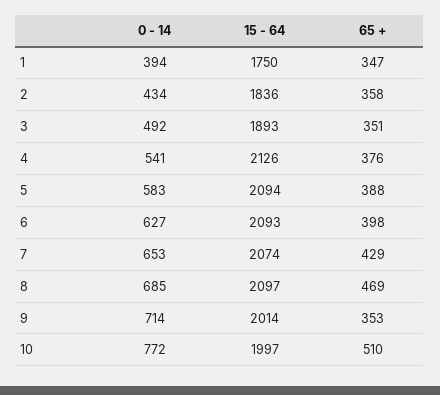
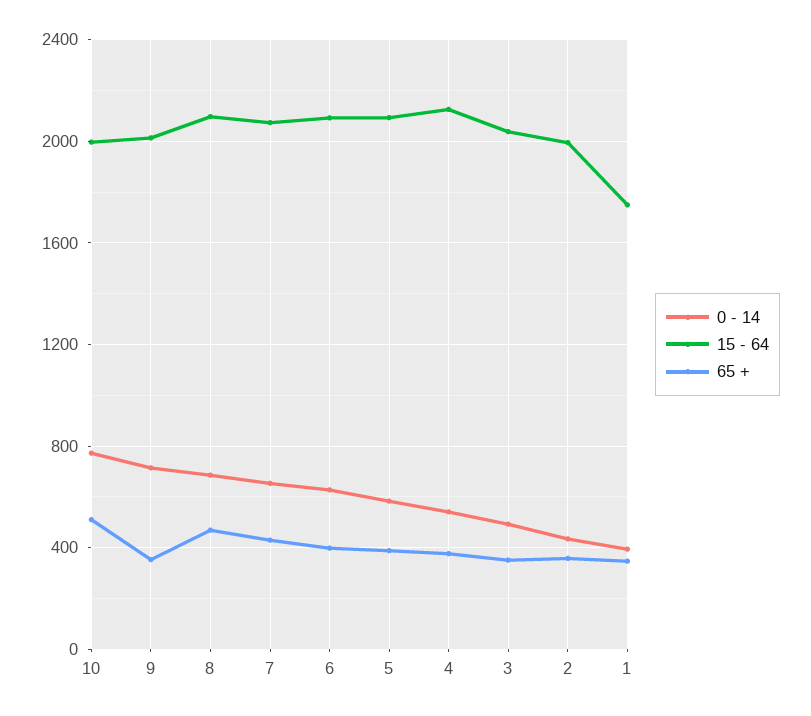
  {
    "0 - 14": {
      "1": 394,
      "2": 434,
      "3": 492,
      "4": 541,
      "5": 583,
      "6": 627,
      "7": 653,
      "8": 685,
      "9": 714,
      "10": 772
    },
    "15 - 64": {
      "1": 1750,
-     "2": 1836,
+     "2": 2000,
-     "3": 1893,
+     "3": 2050,
      "4": 2126,
      "5": 2094,
      "6": 2093,
      "7": 2074,
      "8": 2097,
      "9": 2014,
      "10": 1997
    },
    "65 +": {
      "1": 347,
      "2": 358,
      "3": 351,
      "4": 376,
      "5": 388,
      "6": 398,
      "7": 429,
      "8": 469,
      "9": 353,
      "10": 510
    }
  }

